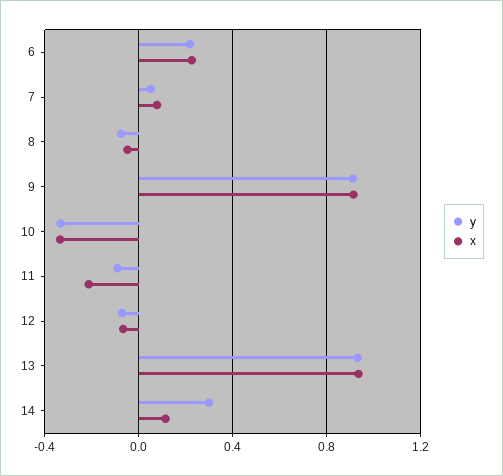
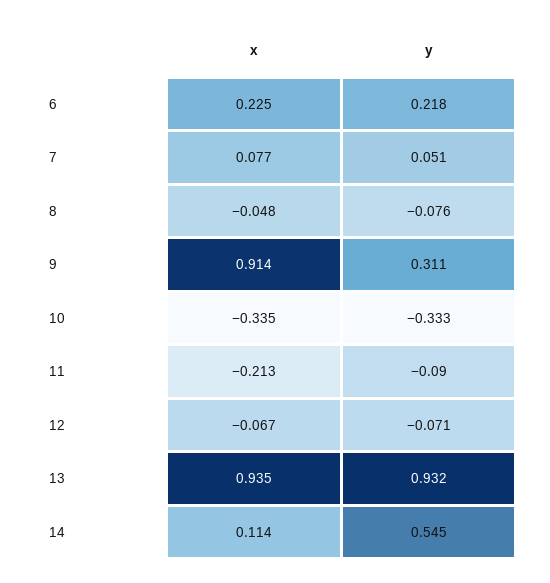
  {
    "y": {
      "6": 0.218,
      "7": 0.051,
      "8": -0.076,
-     "9": 0.9,
+     "9": 0.311,
      "10": -0.333,
      "11": -0.09,
      "12": -0.071,
      "13": 0.932,
-     "14": 0.3
+     "14": 0.545
    },
    "x": {
      "6": 0.225,
      "7": 0.077,
      "8": -0.048,
      "9": 0.914,
      "10": -0.335,
      "11": -0.213,
      "12": -0.067,
      "13": 0.935,
      "14": 0.114
    }
  }

